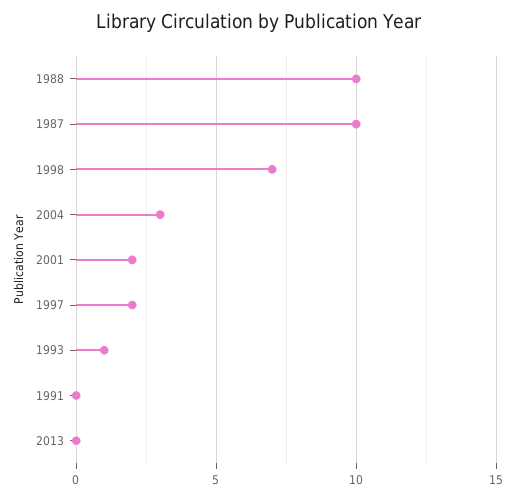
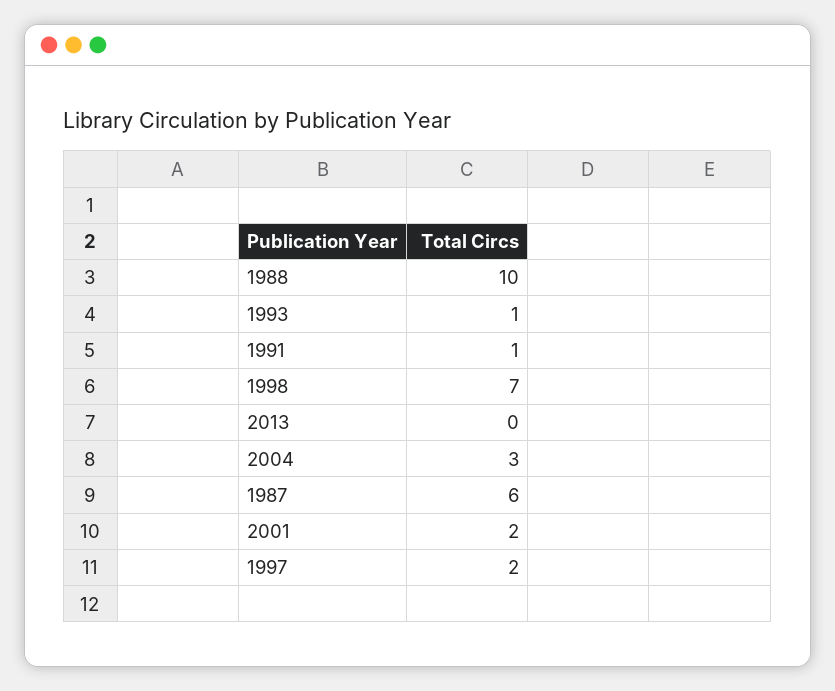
  {
    "1988": 10,
-   "1987": 10,
+   "1987": 6,
    "1998": 7,
    "2004": 3,
    "2001": 2,
    "1997": 2,
    "1993": 1,
-   "1991": 0,
+   "1991": 1,
    "2013": 0
  }

